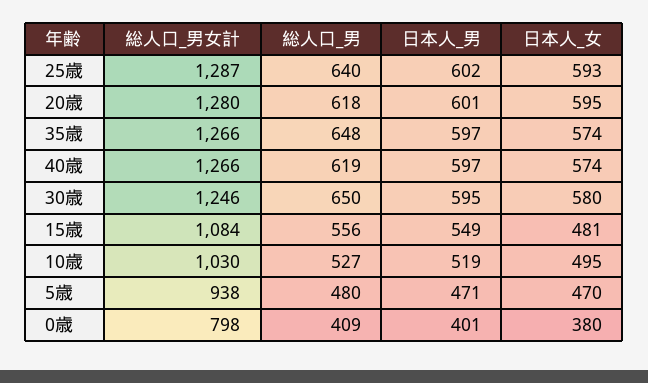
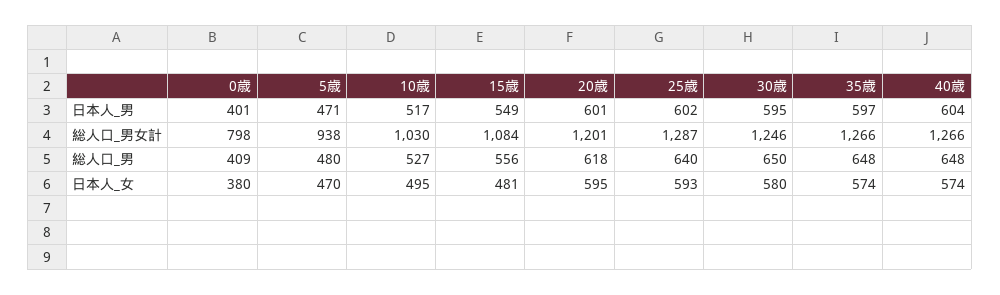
  {
    "総人口_男女計": {
      "25歳": 1287,
-     "20歳": 1280,
+     "20歳": 1201,
      "35歳": 1266,
      "40歳": 1266,
      "30歳": 1246,
      "15歳": 1084,
      "10歳": 1030,
      "5歳": 938,
      "0歳": 798
    },
    "総人口_男": {
      "25歳": 640,
      "20歳": 618,
      "35歳": 648,
-     "40歳": 619,
+     "40歳": 648,
      "30歳": 650,
      "15歳": 556,
      "10歳": 527,
      "5歳": 480,
      "0歳": 409
    },
    "日本人_男": {
      "25歳": 602,
      "20歳": 601,
      "35歳": 597,
-     "40歳": 597,
+     "40歳": 604,
      "30歳": 595,
      "15歳": 549,
-     "10歳": 519,
+     "10歳": 517,
      "5歳": 471,
      "0歳": 401
    },
    "日本人_女": {
      "25歳": 593,
      "20歳": 595,
      "35歳": 574,
      "40歳": 574,
      "30歳": 580,
      "15歳": 481,
      "10歳": 495,
      "5歳": 470,
      "0歳": 380
    }
  }

